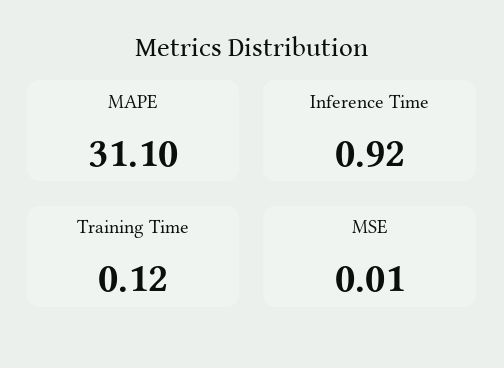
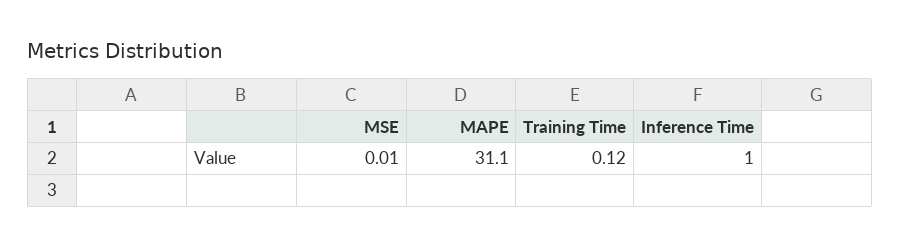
  {
    "MAPE": 31.1,
-   "Inference Time": 0.92,
+   "Inference Time": 1,
    "Training Time": 0.12,
    "MSE": 0.01
  }

